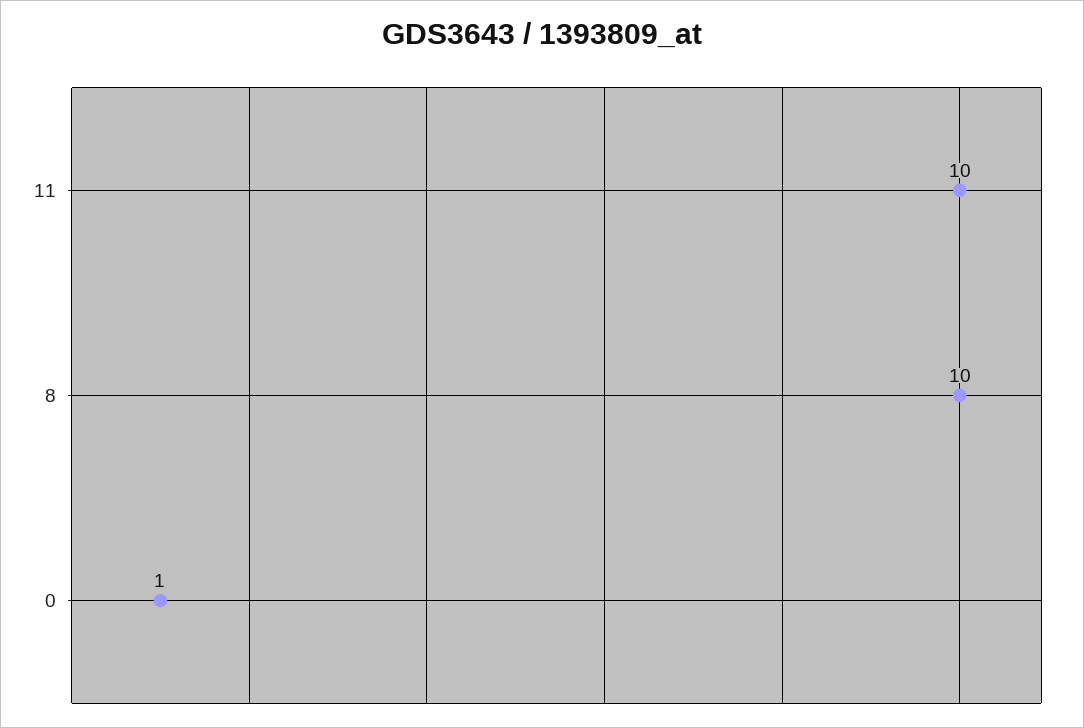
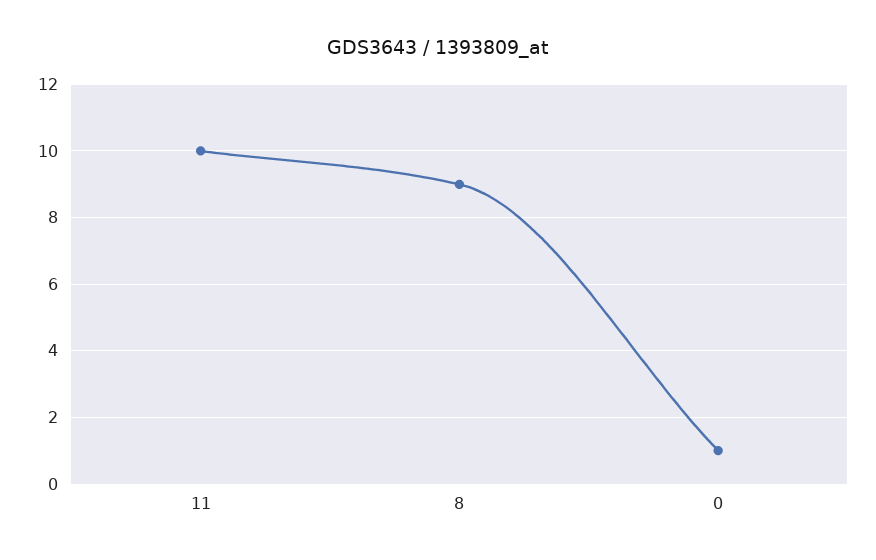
  {
    "11": 10,
-   "8": 10,
+   "8": 9,
    "0": 1
  }

